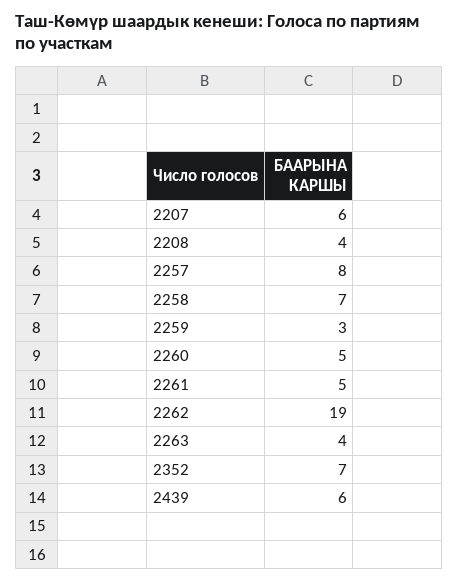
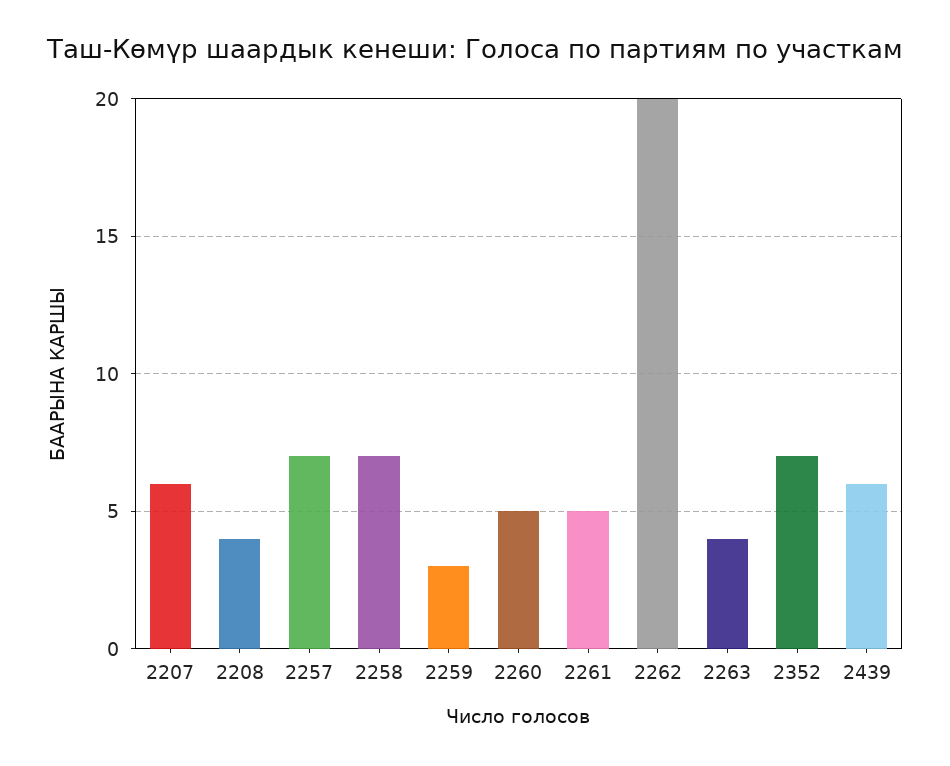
  {
    "2207": 6,
    "2208": 4,
-   "2257": 8,
+   "2257": 7,
    "2258": 7,
    "2259": 3,
    "2260": 5,
    "2261": 5,
-   "2262": 19,
+   "2262": 20,
    "2263": 4,
    "2352": 7,
    "2439": 6
  }

